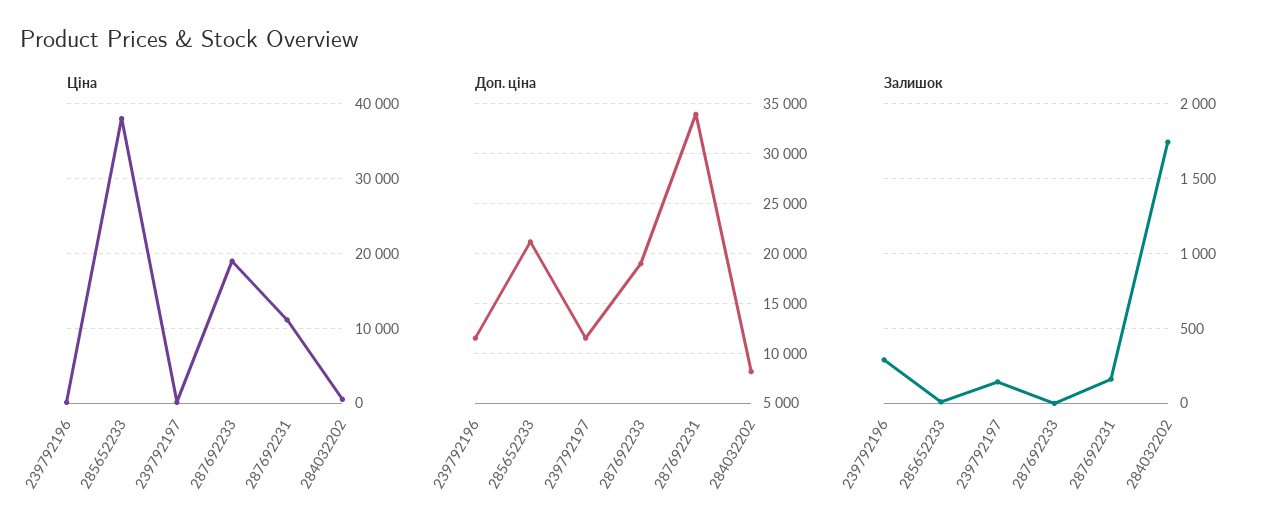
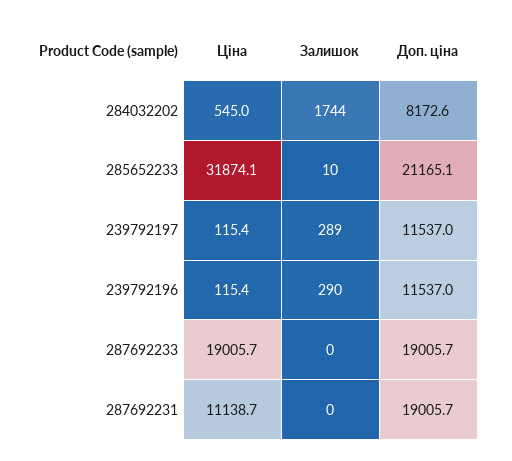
  {
    "Ціна": {
      "239792196": 115.4,
-     "285652233": 38000,
+     "285652233": 31874.1,
      "239792197": 115.4,
      "287692233": 19005.7,
      "287692231": 11138.7,
      "284032202": 545
    },
    "Доп. ціна": {
      "239792196": 11537,
      "285652233": 21165.1,
      "239792197": 11537,
      "287692233": 19005.7,
-     "287692231": 34000,
+     "287692231": 19005.7,
      "284032202": 8172.6
    },
    "Залишок": {
      "239792196": 290,
      "285652233": 10,
-     "239792197": 150,
+     "239792197": 289,
      "287692233": 0,
-     "287692231": 150,
+     "287692231": 0,
      "284032202": 1744
    }
  }

